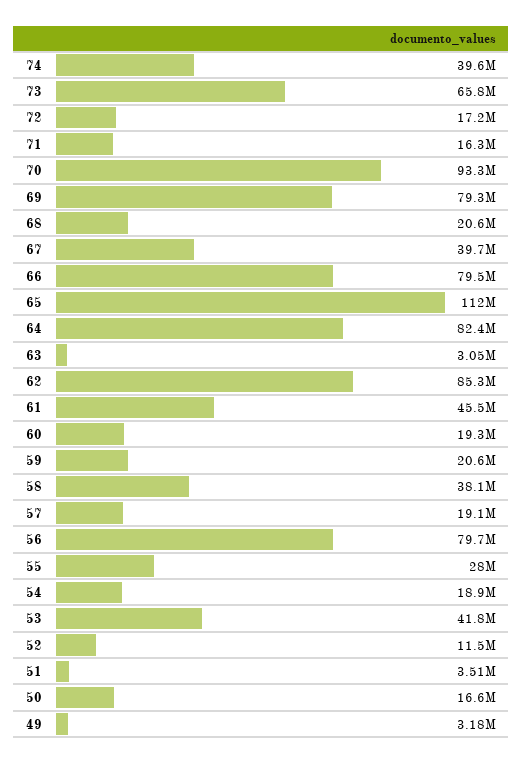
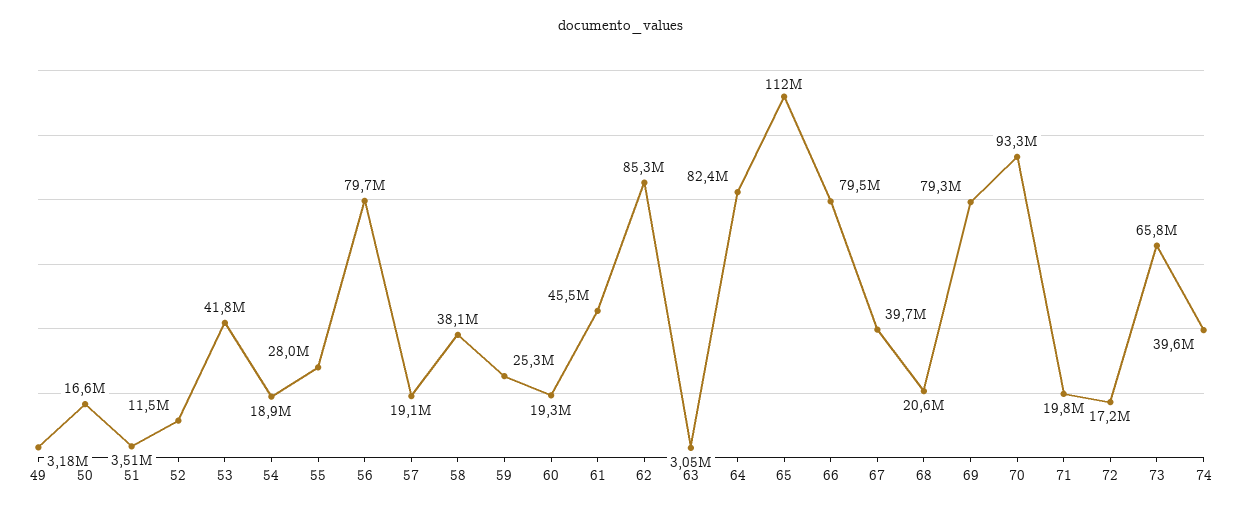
  {
    "74": 39600000,
    "73": 65800000,
    "72": 17200000,
-   "71": 16300000,
+   "71": 19800000,
    "70": 93300000,
    "69": 79300000,
    "68": 20600000,
    "67": 39700000,
    "66": 79500000,
    "65": 112000000,
    "64": 82400000,
    "63": 3050000,
    "62": 85300000,
    "61": 45500000,
    "60": 19300000,
-   "59": 20600000,
+   "59": 25300000,
    "58": 38100000,
    "57": 19100000,
    "56": 79700000,
    "55": 28000000,
    "54": 18900000,
    "53": 41800000,
    "52": 11500000,
    "51": 3510000,
    "50": 16600000,
    "49": 3180000
  }

